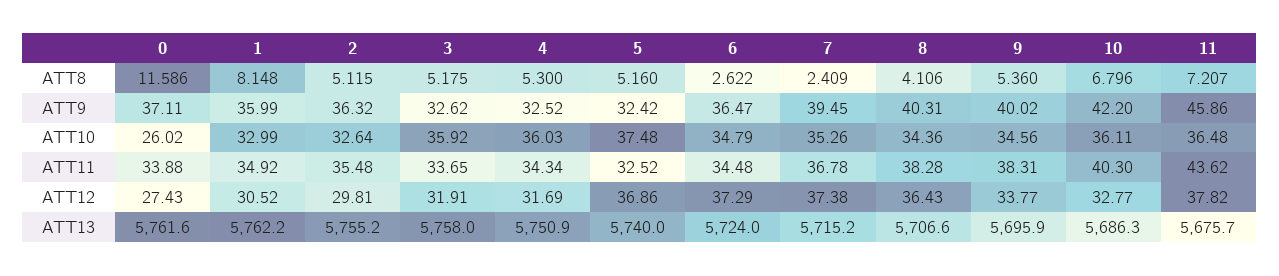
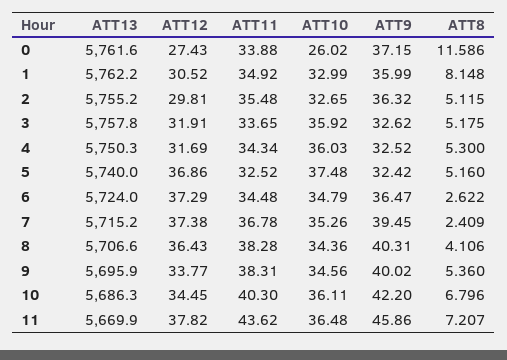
  {
    "0": {
      "ATT8": 11.586,
-     "ATT9": 37.11,
+     "ATT9": 37.15,
      "ATT10": 26.02,
      "ATT11": 33.88,
      "ATT12": 27.43,
      "ATT13": 5761.6
    },
    "1": {
      "ATT8": 8.148,
      "ATT9": 35.99,
      "ATT10": 32.99,
      "ATT11": 34.92,
      "ATT12": 30.52,
      "ATT13": 5762.2
    },
    "2": {
      "ATT8": 5.115,
      "ATT9": 36.32,
-     "ATT10": 32.64,
+     "ATT10": 32.65,
      "ATT11": 35.48,
      "ATT12": 29.81,
      "ATT13": 5755.2
    },
    "3": {
      "ATT8": 5.175,
      "ATT9": 32.62,
      "ATT10": 35.92,
      "ATT11": 33.65,
      "ATT12": 31.91,
-     "ATT13": 5758
+     "ATT13": 5757.8
    },
    "4": {
      "ATT8": 5.3,
      "ATT9": 32.52,
      "ATT10": 36.03,
      "ATT11": 34.34,
      "ATT12": 31.69,
-     "ATT13": 5750.9
+     "ATT13": 5750.3
    },
    "5": {
      "ATT8": 5.16,
      "ATT9": 32.42,
      "ATT10": 37.48,
      "ATT11": 32.52,
      "ATT12": 36.86,
      "ATT13": 5740
    },
    "6": {
      "ATT8": 2.622,
      "ATT9": 36.47,
      "ATT10": 34.79,
      "ATT11": 34.48,
      "ATT12": 37.29,
      "ATT13": 5724
    },
    "7": {
      "ATT8": 2.409,
      "ATT9": 39.45,
      "ATT10": 35.26,
      "ATT11": 36.78,
      "ATT12": 37.38,
      "ATT13": 5715.2
    },
    "8": {
      "ATT8": 4.106,
      "ATT9": 40.31,
      "ATT10": 34.36,
      "ATT11": 38.28,
      "ATT12": 36.43,
      "ATT13": 5706.6
    },
    "9": {
      "ATT8": 5.36,
      "ATT9": 40.02,
      "ATT10": 34.56,
      "ATT11": 38.31,
      "ATT12": 33.77,
      "ATT13": 5695.9
    },
    "10": {
      "ATT8": 6.796,
      "ATT9": 42.2,
      "ATT10": 36.11,
      "ATT11": 40.3,
-     "ATT12": 32.77,
+     "ATT12": 34.45,
      "ATT13": 5686.3
    },
    "11": {
      "ATT8": 7.207,
      "ATT9": 45.86,
      "ATT10": 36.48,
      "ATT11": 43.62,
      "ATT12": 37.82,
-     "ATT13": 5675.7
+     "ATT13": 5669.9
    }
  }

